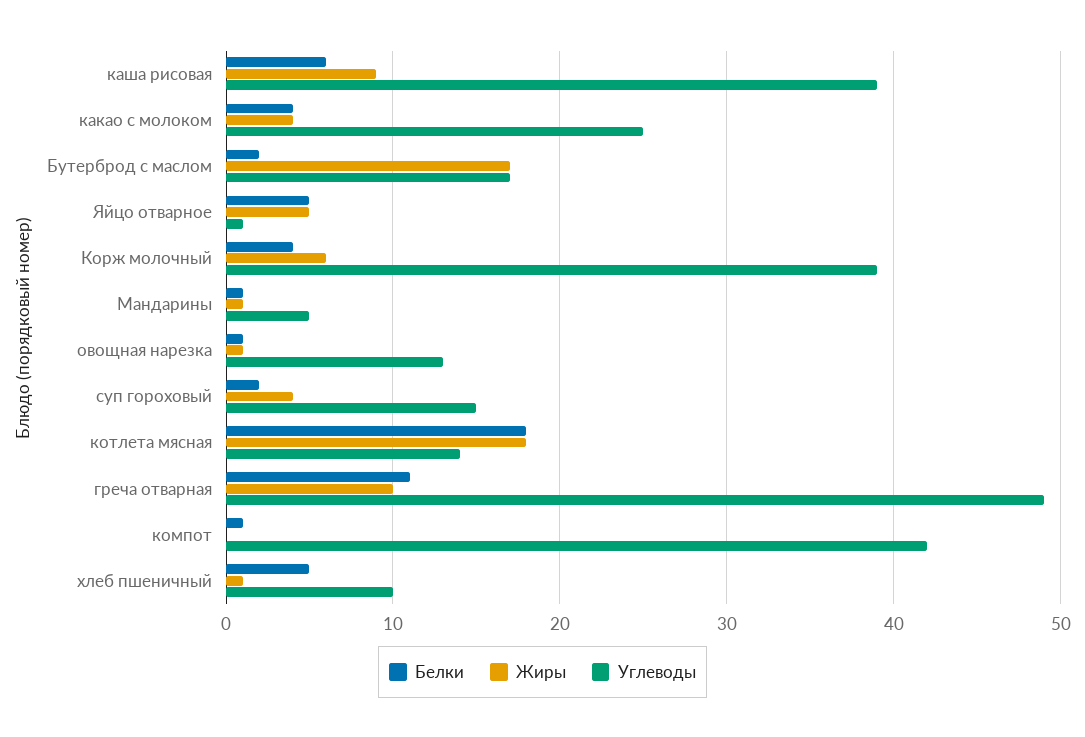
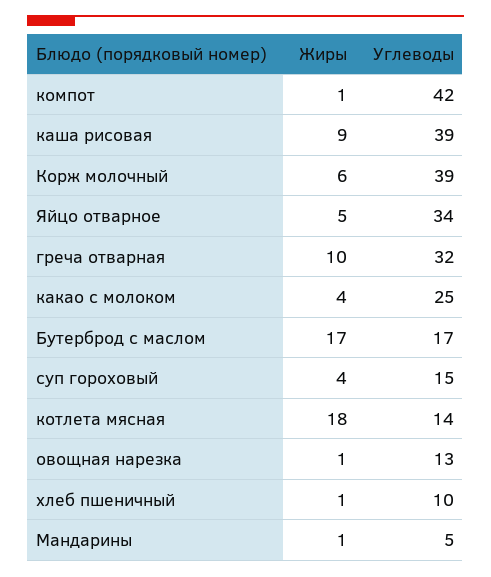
  {
-   "Белки": {
-     "каша рисовая": 6,
-     "какао с молоком": 4,
-     "Бутерброд с маслом": 2,
-     "Яйцо отварное": 5,
-     "Корж молочный": 4,
-     "Мандарины": 1,
-     "овощная нарезка": 1,
-     "суп гороховый": 2,
-     "котлета мясная": 18,
-     "греча отварная": 11,
-     "компот": 1,
-     "хлеб пшеничный": 5
-   },
    "Жиры": {
      "каша рисовая": 9,
      "какао с молоком": 4,
      "Бутерброд с маслом": 17,
      "Яйцо отварное": 5,
      "Корж молочный": 6,
      "Мандарины": 1,
      "овощная нарезка": 1,
      "суп гороховый": 4,
      "котлета мясная": 18,
      "греча отварная": 10,
-     "компот": 0,
+     "компот": 1,
      "хлеб пшеничный": 1
    },
    "Углеводы": {
      "каша рисовая": 39,
      "какао с молоком": 25,
      "Бутерброд с маслом": 17,
-     "Яйцо отварное": 1,
+     "Яйцо отварное": 34,
      "Корж молочный": 39,
      "Мандарины": 5,
      "овощная нарезка": 13,
      "суп гороховый": 15,
      "котлета мясная": 14,
-     "греча отварная": 49,
+     "греча отварная": 32,
      "компот": 42,
      "хлеб пшеничный": 10
    }
  }

